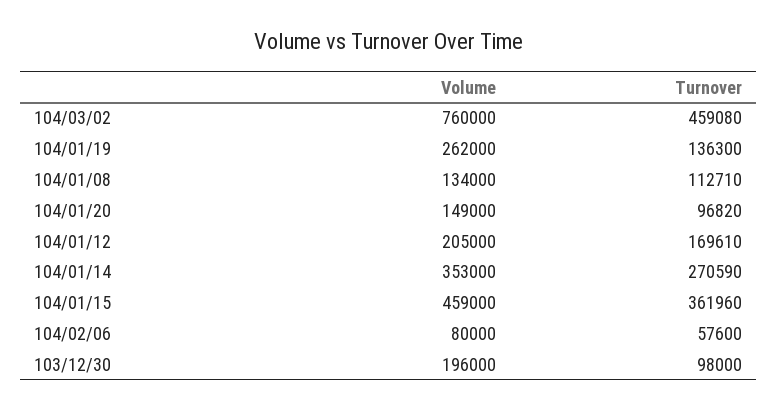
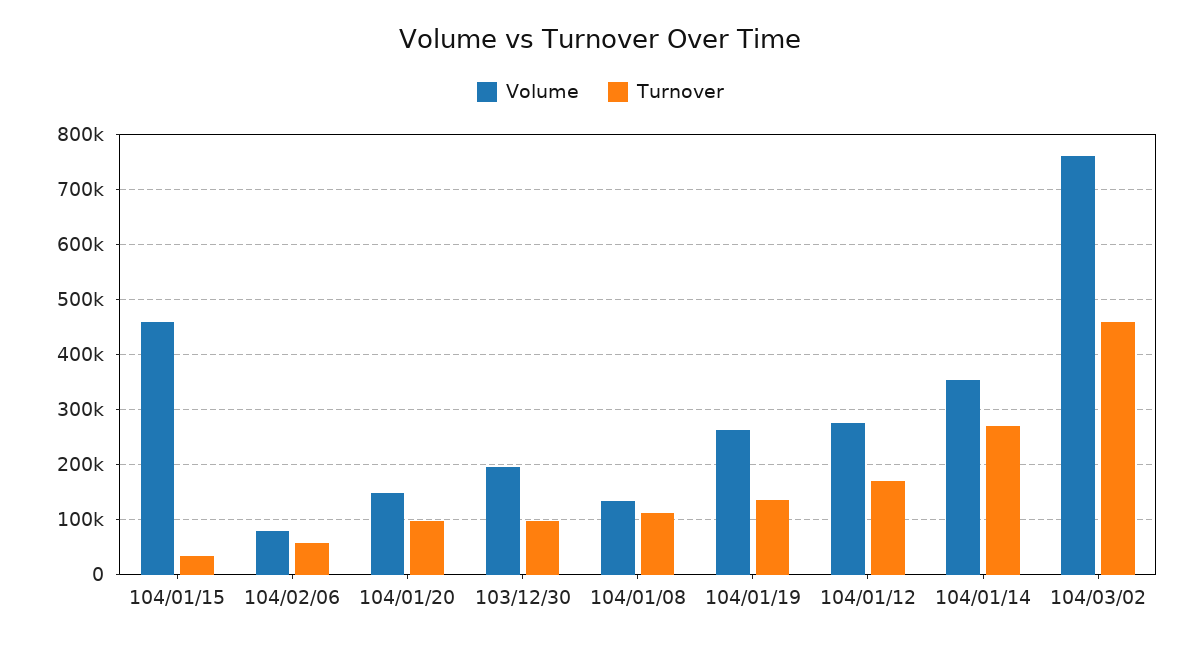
  {
    "Volume": {
      "104/03/02": 760000,
      "104/01/19": 262000,
      "104/01/08": 134000,
      "104/01/20": 149000,
-     "104/01/12": 205000,
+     "104/01/12": 280000,
      "104/01/14": 353000,
      "104/01/15": 459000,
      "104/02/06": 80000,
      "103/12/30": 196000
    },
    "Turnover": {
      "104/03/02": 459080,
      "104/01/19": 136300,
      "104/01/08": 112710,
      "104/01/20": 96820,
      "104/01/12": 169610,
      "104/01/14": 270590,
-     "104/01/15": 361960,
+     "104/01/15": 40000,
      "104/02/06": 57600,
      "103/12/30": 98000
    }
  }

